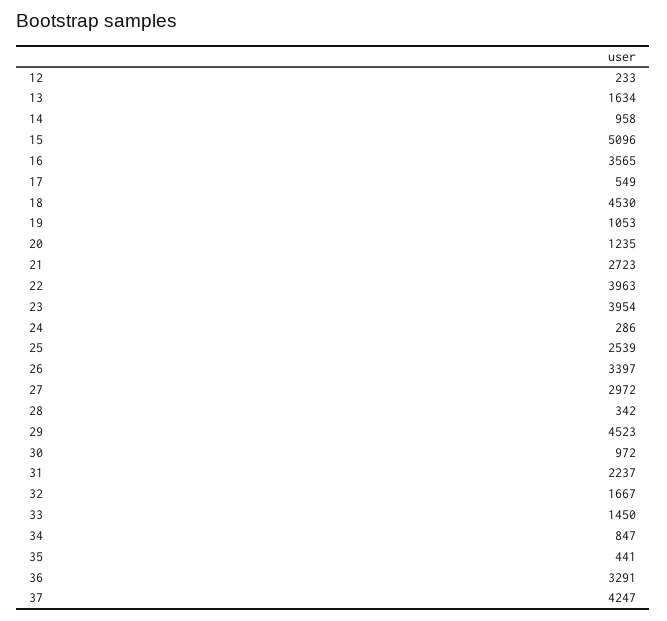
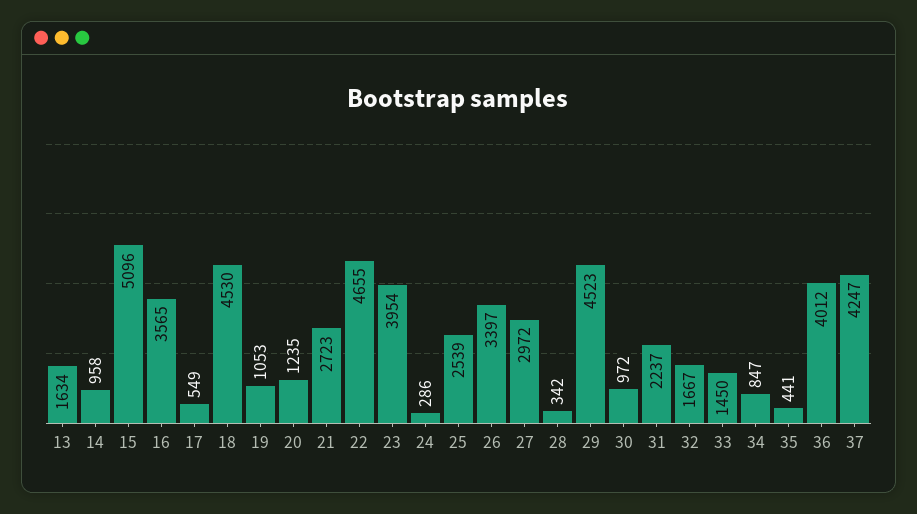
  {
-   "12": 233,
    "13": 1634,
    "14": 958,
    "15": 5096,
    "16": 3565,
    "17": 549,
    "18": 4530,
    "19": 1053,
    "20": 1235,
    "21": 2723,
-   "22": 3963,
+   "22": 4655,
    "23": 3954,
    "24": 286,
    "25": 2539,
    "26": 3397,
    "27": 2972,
    "28": 342,
    "29": 4523,
    "30": 972,
    "31": 2237,
    "32": 1667,
    "33": 1450,
    "34": 847,
    "35": 441,
-   "36": 3291,
+   "36": 4012,
    "37": 4247
  }

